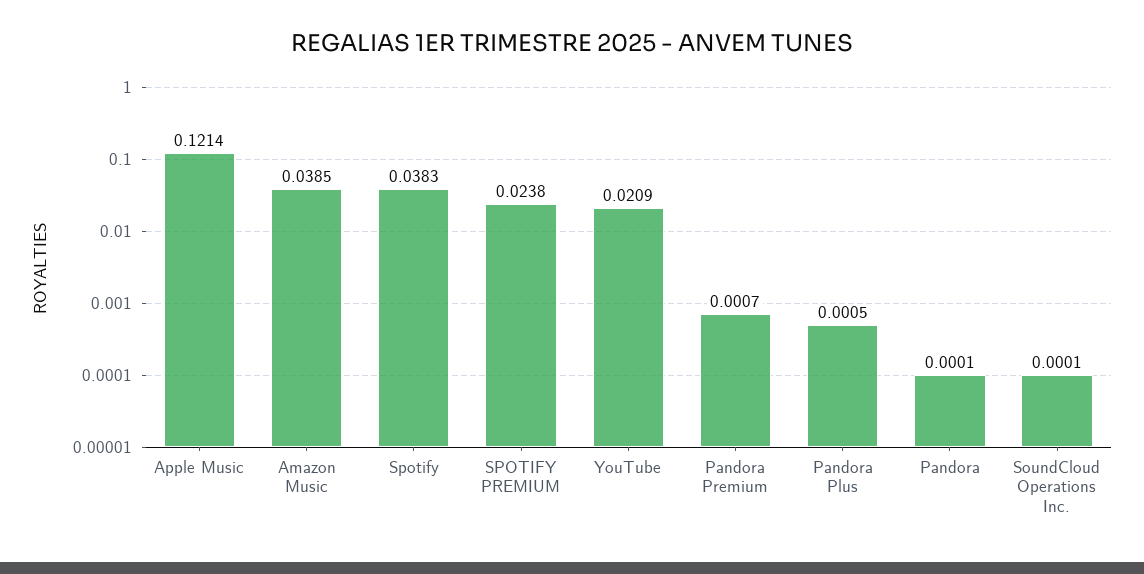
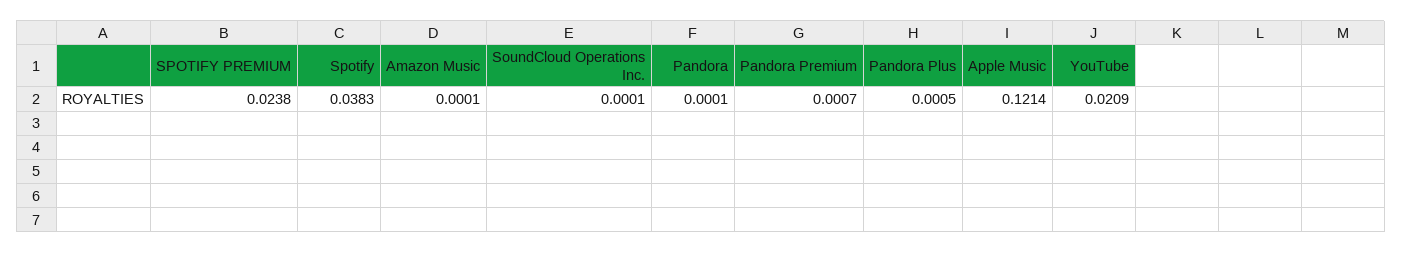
  {
    "Apple Music": 0.1214,
-   "Amazon Music": 0.0385,
+   "Amazon Music": 0.0001,
    "Spotify": 0.0383,
    "SPOTIFY PREMIUM": 0.0238,
    "YouTube": 0.0209,
    "Pandora Premium": 0.0007,
    "Pandora Plus": 0.0005,
    "Pandora": 0.0001,
    "SoundCloud Operations Inc.": 0.0001
  }

